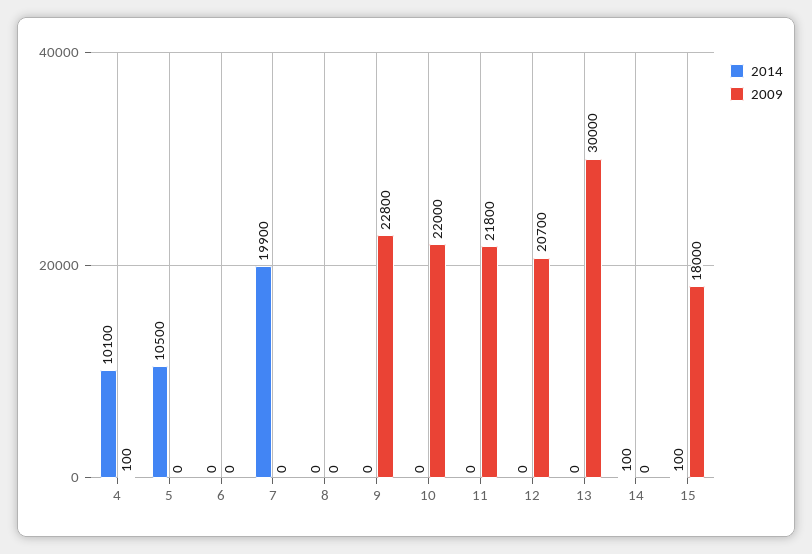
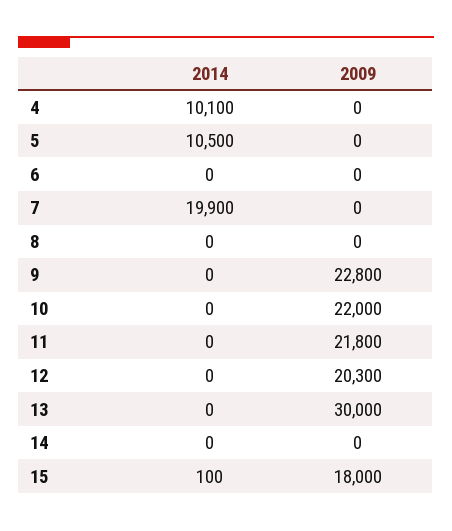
  {
    "2014": {
      "4": 10100,
      "5": 10500,
      "6": 0,
      "7": 19900,
      "8": 0,
      "9": 0,
      "10": 0,
      "11": 0,
      "12": 0,
      "13": 0,
-     "14": 100,
+     "14": 0,
      "15": 100
    },
    "2009": {
-     "4": 100,
+     "4": 0,
      "5": 0,
      "6": 0,
      "7": 0,
      "8": 0,
      "9": 22800,
      "10": 22000,
      "11": 21800,
-     "12": 20700,
+     "12": 20300,
      "13": 30000,
      "14": 0,
      "15": 18000
    }
  }

